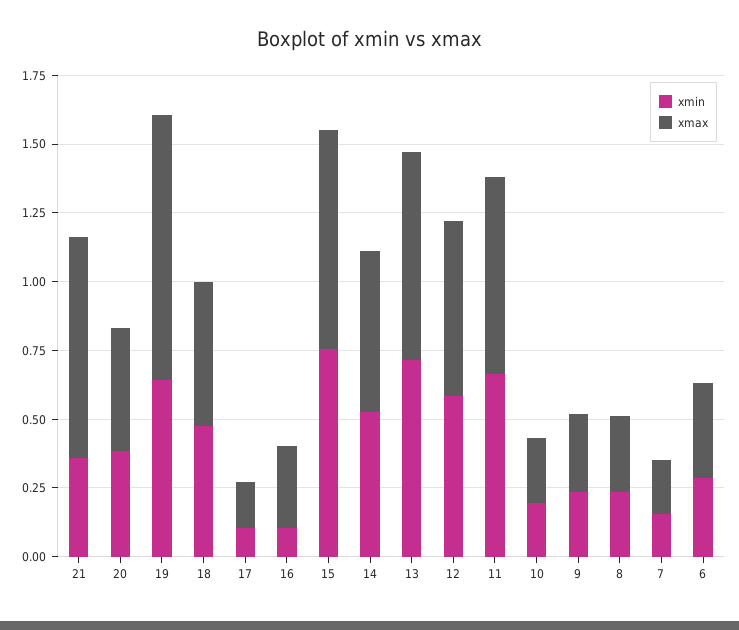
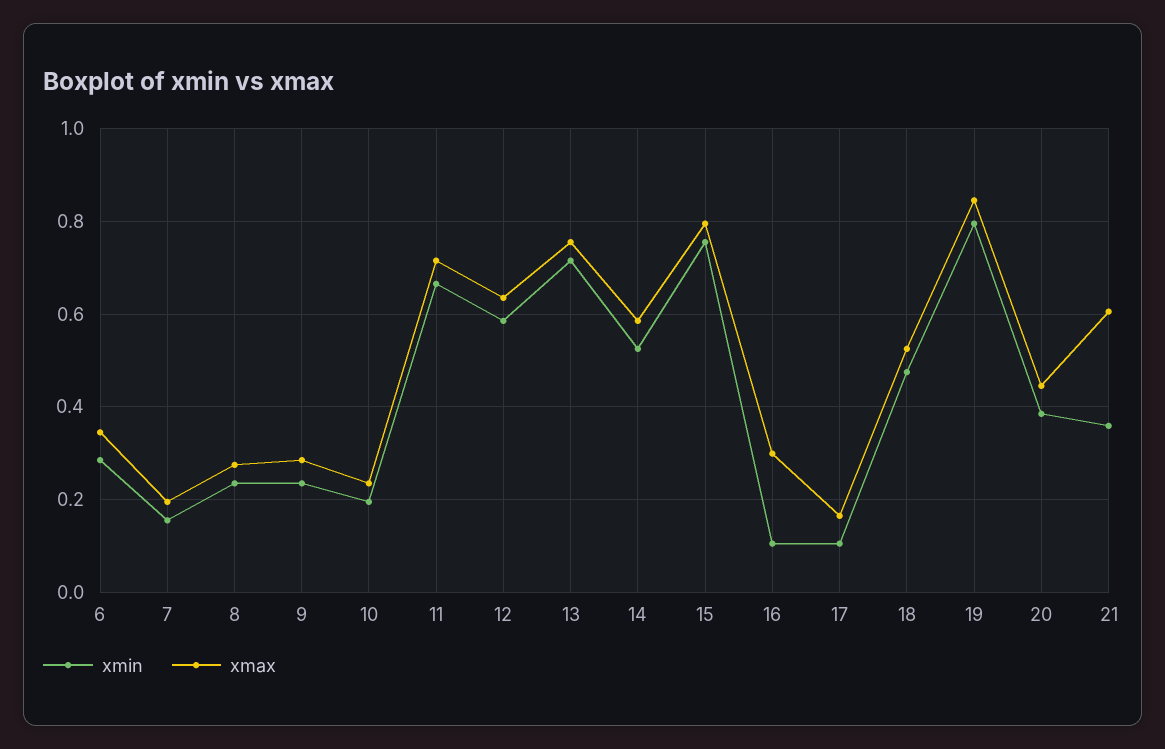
  {
    "xmin": {
      "21": 0.36,
      "20": 0.38,
-     "19": 0.65,
+     "19": 0.8,
      "18": 0.48,
      "17": 0.1,
      "16": 0.1,
      "15": 0.76,
      "14": 0.52,
      "13": 0.72,
      "12": 0.58,
      "11": 0.66,
      "10": 0.2,
      "9": 0.24,
      "8": 0.24,
      "7": 0.16,
      "6": 0.28
    },
    "xmax": {
-     "21": 0.8,
+     "21": 0.6,
      "20": 0.44,
-     "19": 0.95,
+     "19": 0.84,
      "18": 0.52,
      "17": 0.16,
      "16": 0.3,
      "15": 0.8,
      "14": 0.58,
      "13": 0.76,
      "12": 0.64,
      "11": 0.72,
      "10": 0.24,
      "9": 0.28,
      "8": 0.28,
      "7": 0.2,
      "6": 0.34
    }
  }

